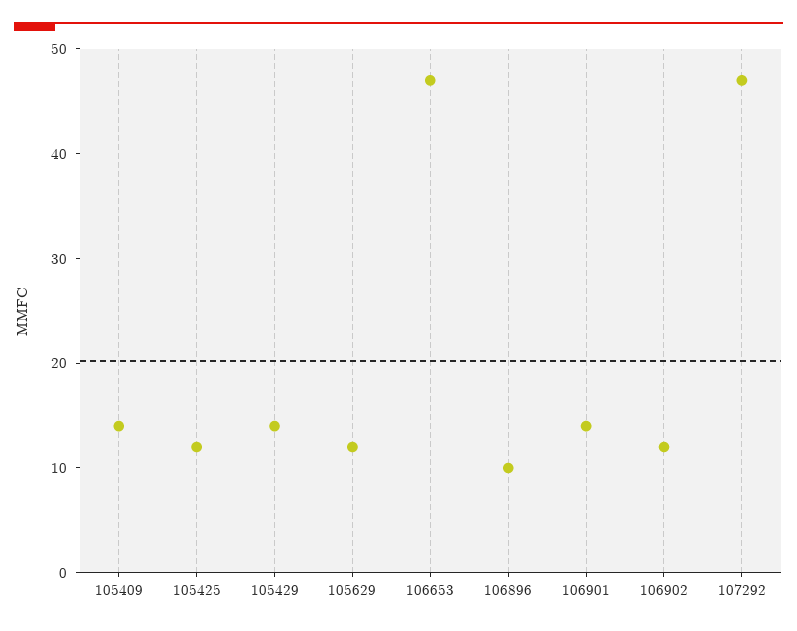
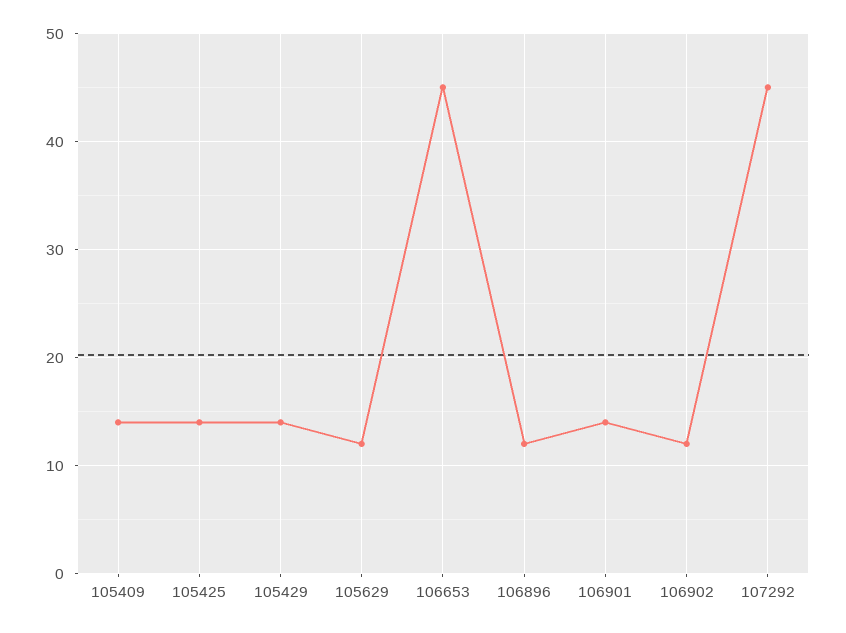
  {
    "105409": 14,
-   "105425": 12,
+   "105425": 14,
    "105429": 14,
    "105629": 12,
-   "106653": 47,
+   "106653": 45,
-   "106896": 10,
+   "106896": 12,
    "106901": 14,
    "106902": 12,
-   "107292": 47
+   "107292": 45
  }

